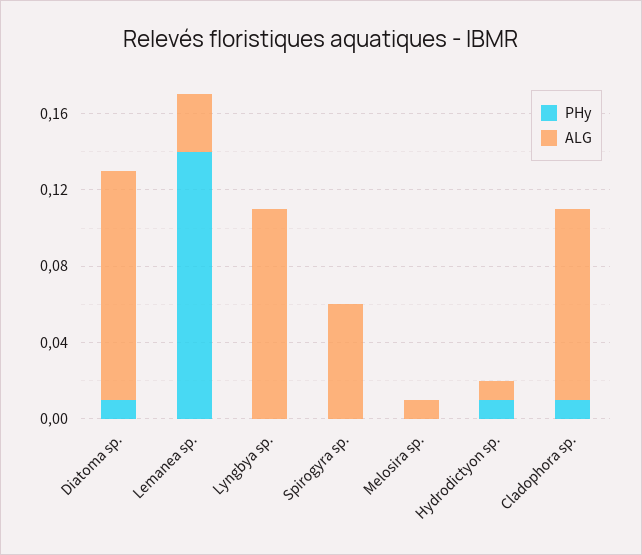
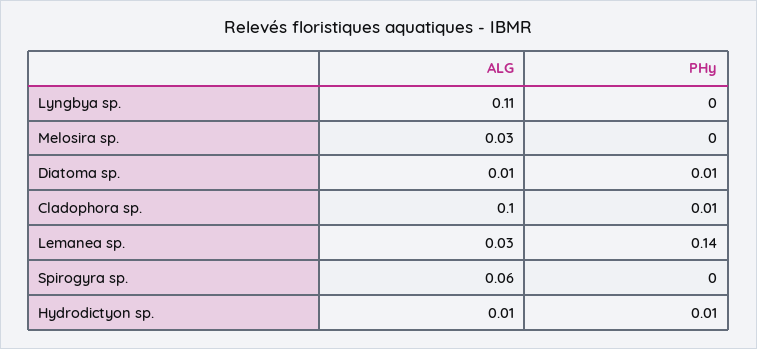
  {
    "PHy": {
      "Diatoma sp.": 0.01,
      "Lemanea sp.": 0.14,
      "Lyngbya sp.": 0,
      "Spirogyra sp.": 0,
      "Melosira sp.": 0,
      "Hydrodictyon sp.": 0.01,
      "Cladophora sp.": 0.01
    },
    "ALG": {
-     "Diatoma sp.": 0.12,
+     "Diatoma sp.": 0.01,
      "Lemanea sp.": 0.03,
      "Lyngbya sp.": 0.11,
      "Spirogyra sp.": 0.06,
-     "Melosira sp.": 0.01,
+     "Melosira sp.": 0.03,
      "Hydrodictyon sp.": 0.01,
      "Cladophora sp.": 0.1
    }
  }

